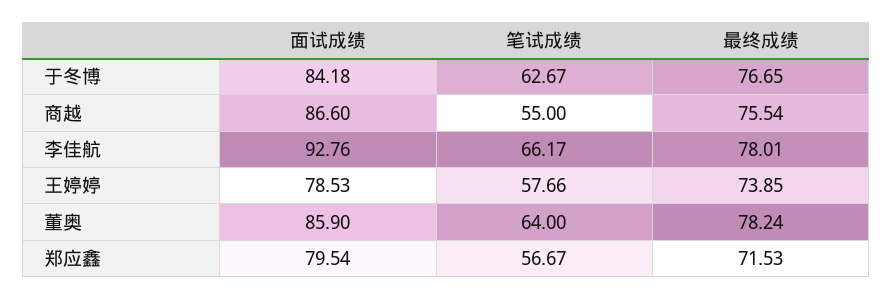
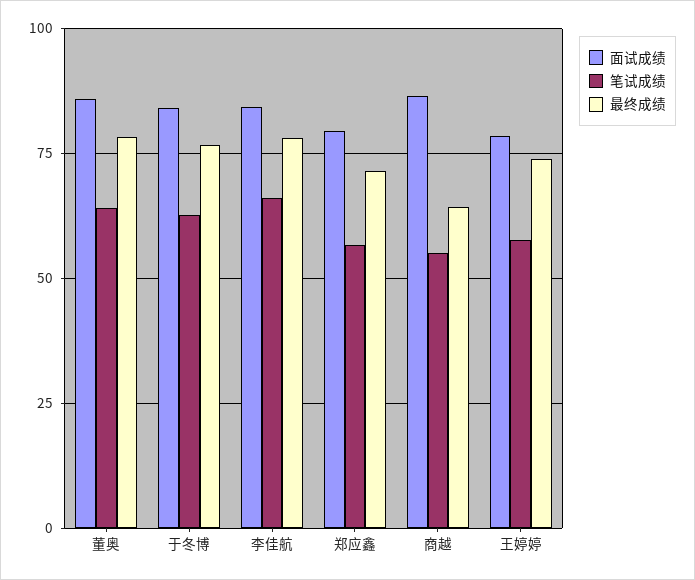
  {
    "面试成绩": {
      "于冬博": 84.18,
      "商越": 86.6,
-     "李佳航": 92.76,
+     "李佳航": 85,
      "王婷婷": 78.53,
      "董奥": 85.9,
      "郑应鑫": 79.54
    },
    "笔试成绩": {
      "于冬博": 62.67,
      "商越": 55,
      "李佳航": 66.17,
      "王婷婷": 57.66,
      "董奥": 64,
      "郑应鑫": 56.67
    },
    "最终成绩": {
      "于冬博": 76.65,
-     "商越": 75.54,
+     "商越": 65,
      "李佳航": 78.01,
      "王婷婷": 73.85,
      "董奥": 78.24,
      "郑应鑫": 71.53
    }
  }

